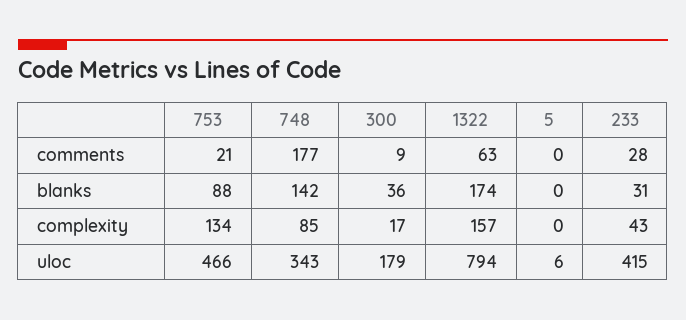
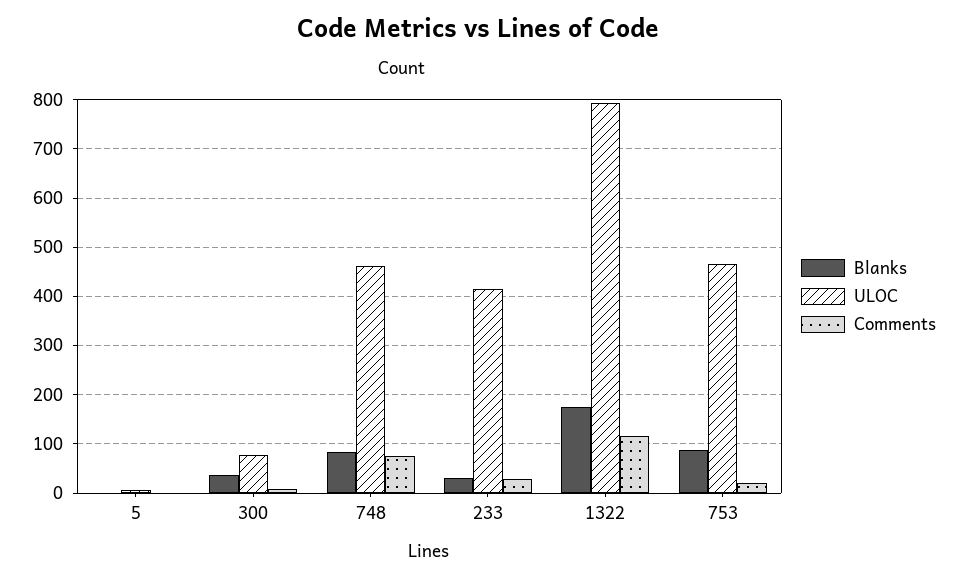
  {
    "comments": {
      "753": 21,
-     "748": 177,
+     "748": 80,
      "300": 9,
-     "1322": 63,
+     "1322": 120,
      "5": 0,
      "233": 28
    },
    "blanks": {
      "753": 88,
-     "748": 142,
+     "748": 80,
      "300": 36,
      "1322": 174,
      "5": 0,
      "233": 31
    },
-   "complexity": {
-     "753": 134,
-     "748": 85,
-     "300": 17,
-     "1322": 157,
-     "5": 0,
-     "233": 43
-   },
    "uloc": {
      "753": 466,
-     "748": 343,
+     "748": 460,
-     "300": 179,
+     "300": 80,
      "1322": 794,
      "5": 6,
      "233": 415
    }
  }

